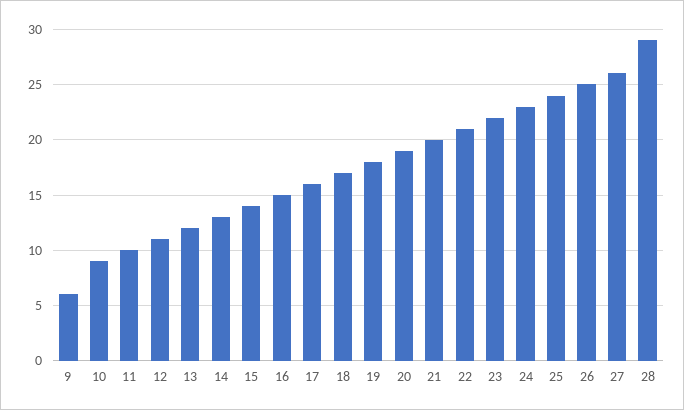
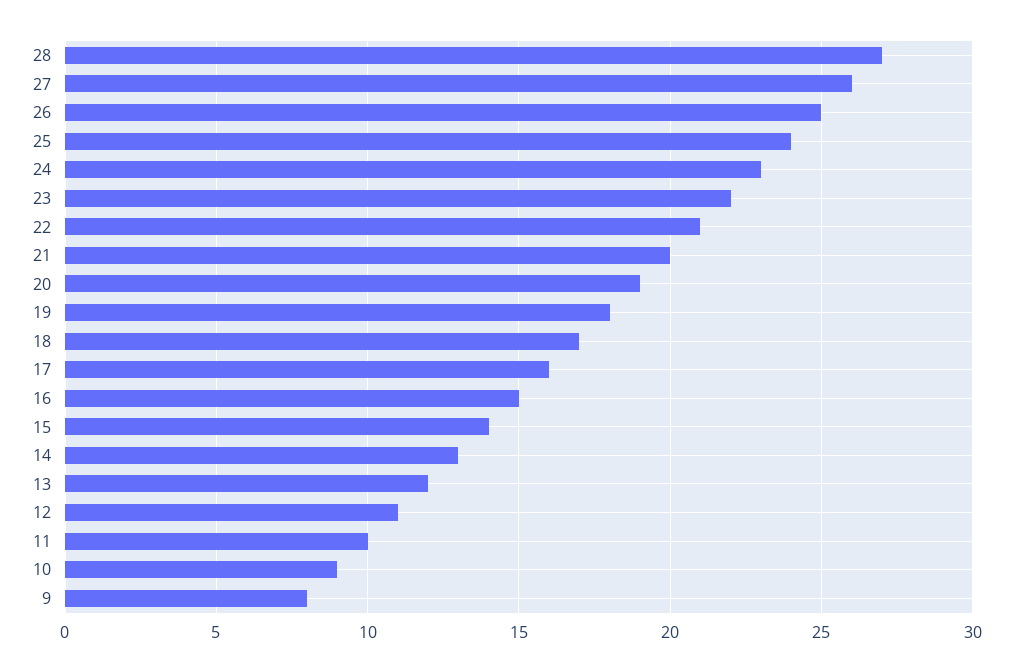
  {
-   "9": 6,
+   "9": 8,
    "10": 9,
    "11": 10,
    "12": 11,
    "13": 12,
    "14": 13,
    "15": 14,
    "16": 15,
    "17": 16,
    "18": 17,
    "19": 18,
    "20": 19,
    "21": 20,
    "22": 21,
    "23": 22,
    "24": 23,
    "25": 24,
    "26": 25,
    "27": 26,
-   "28": 29
+   "28": 27
  }

